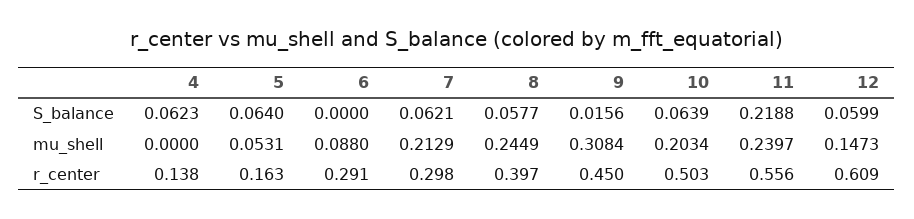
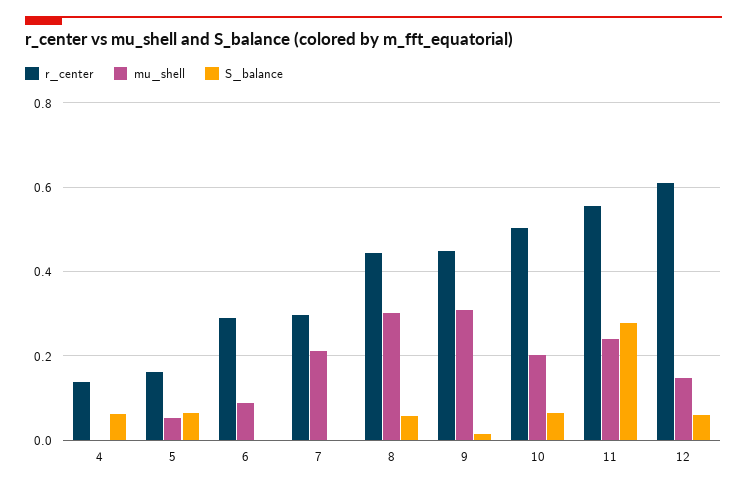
  {
    "S_balance": {
      "4": 0.0623,
      "5": 0.064,
      "6": 0,
-     "7": 0.0621,
+     "7": 0,
      "8": 0.0577,
      "9": 0.0156,
      "10": 0.0639,
-     "11": 0.2188,
+     "11": 0.28,
      "12": 0.0599
    },
    "mu_shell": {
      "4": 0,
      "5": 0.0531,
      "6": 0.088,
      "7": 0.2129,
-     "8": 0.2449,
+     "8": 0.3,
      "9": 0.3084,
      "10": 0.2034,
      "11": 0.2397,
      "12": 0.1473
    },
    "r_center": {
      "4": 0.138,
      "5": 0.163,
      "6": 0.291,
      "7": 0.298,
-     "8": 0.397,
+     "8": 0.44,
      "9": 0.45,
      "10": 0.503,
      "11": 0.556,
      "12": 0.609
    }
  }

